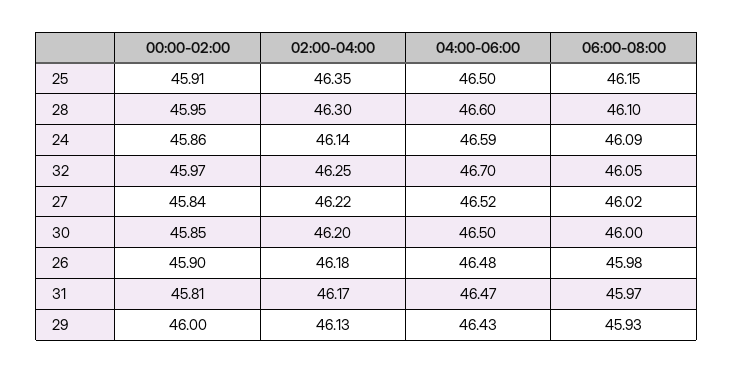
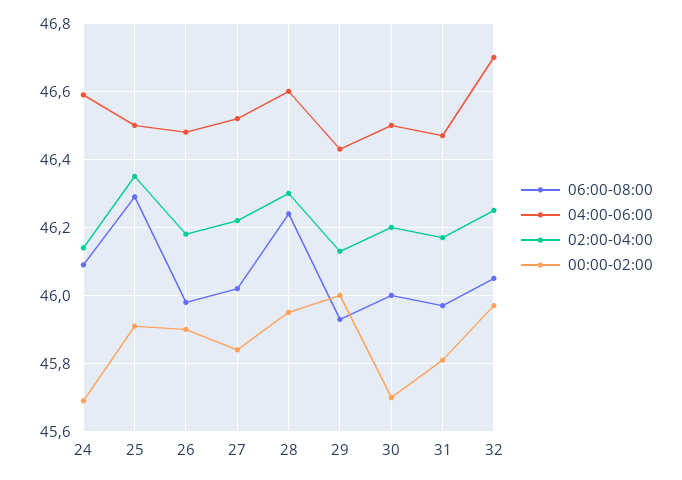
  {
    "00:00-02:00": {
      "25": 45.91,
      "28": 45.95,
-     "24": 45.86,
+     "24": 45.7,
      "32": 45.97,
      "27": 45.84,
-     "30": 45.85,
+     "30": 45.7,
      "26": 45.9,
      "31": 45.81,
      "29": 46
    },
    "02:00-04:00": {
      "25": 46.35,
      "28": 46.3,
      "24": 46.14,
      "32": 46.25,
      "27": 46.22,
      "30": 46.2,
      "26": 46.18,
      "31": 46.17,
      "29": 46.13
    },
    "04:00-06:00": {
      "25": 46.5,
      "28": 46.6,
      "24": 46.59,
      "32": 46.7,
      "27": 46.52,
      "30": 46.5,
      "26": 46.48,
      "31": 46.47,
      "29": 46.43
    },
    "06:00-08:00": {
-     "25": 46.15,
+     "25": 46.3,
-     "28": 46.1,
+     "28": 46.25,
      "24": 46.09,
      "32": 46.05,
      "27": 46.02,
      "30": 46,
      "26": 45.98,
      "31": 45.97,
      "29": 45.93
    }
  }

